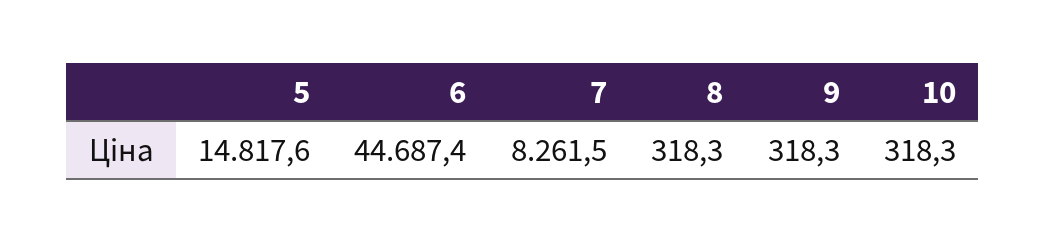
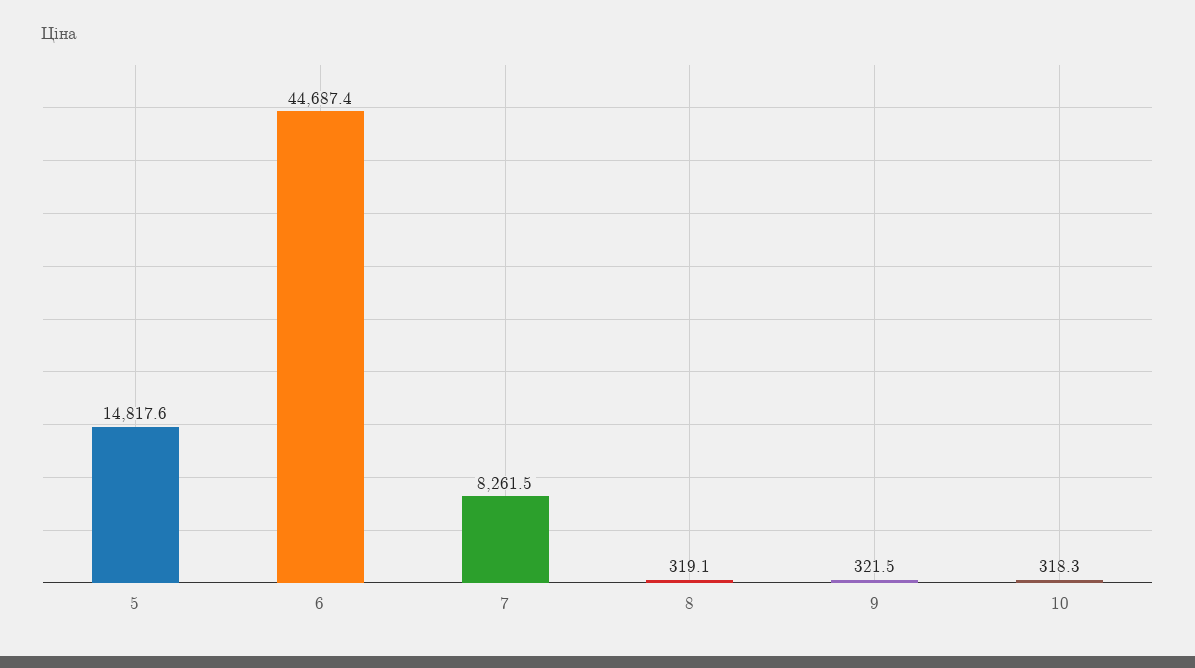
  {
    "5": 14817.6,
    "6": 44687.4,
    "7": 8261.5,
-   "8": 318.3,
+   "8": 319.1,
-   "9": 318.3,
+   "9": 321.5,
    "10": 318.3
  }

